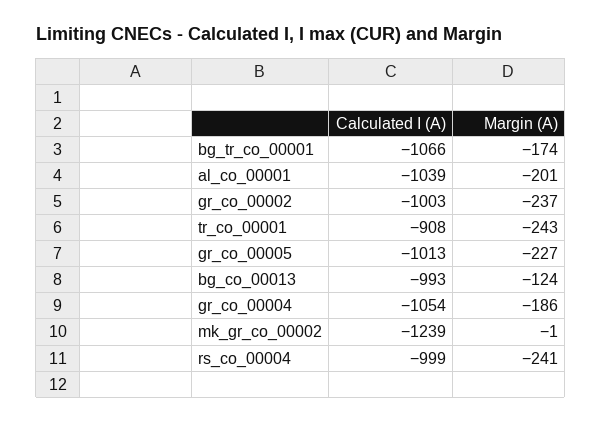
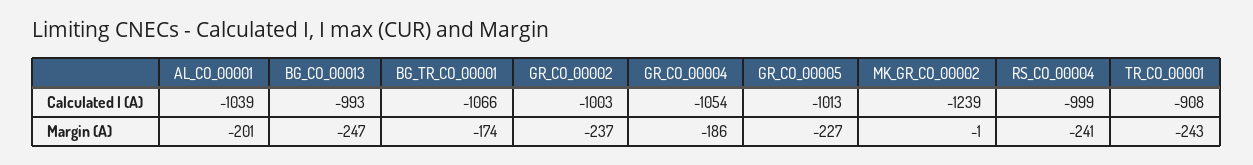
  {
    "Calculated I (A)": {
      "bg_tr_co_00001": -1066,
      "al_co_00001": -1039,
      "gr_co_00002": -1003,
      "tr_co_00001": -908,
      "gr_co_00005": -1013,
      "bg_co_00013": -993,
      "gr_co_00004": -1054,
      "mk_gr_co_00002": -1239,
      "rs_co_00004": -999
    },
    "Margin (A)": {
      "bg_tr_co_00001": -174,
      "al_co_00001": -201,
      "gr_co_00002": -237,
      "tr_co_00001": -243,
      "gr_co_00005": -227,
-     "bg_co_00013": -124,
+     "bg_co_00013": -247,
      "gr_co_00004": -186,
      "mk_gr_co_00002": -1,
      "rs_co_00004": -241
    }
  }

